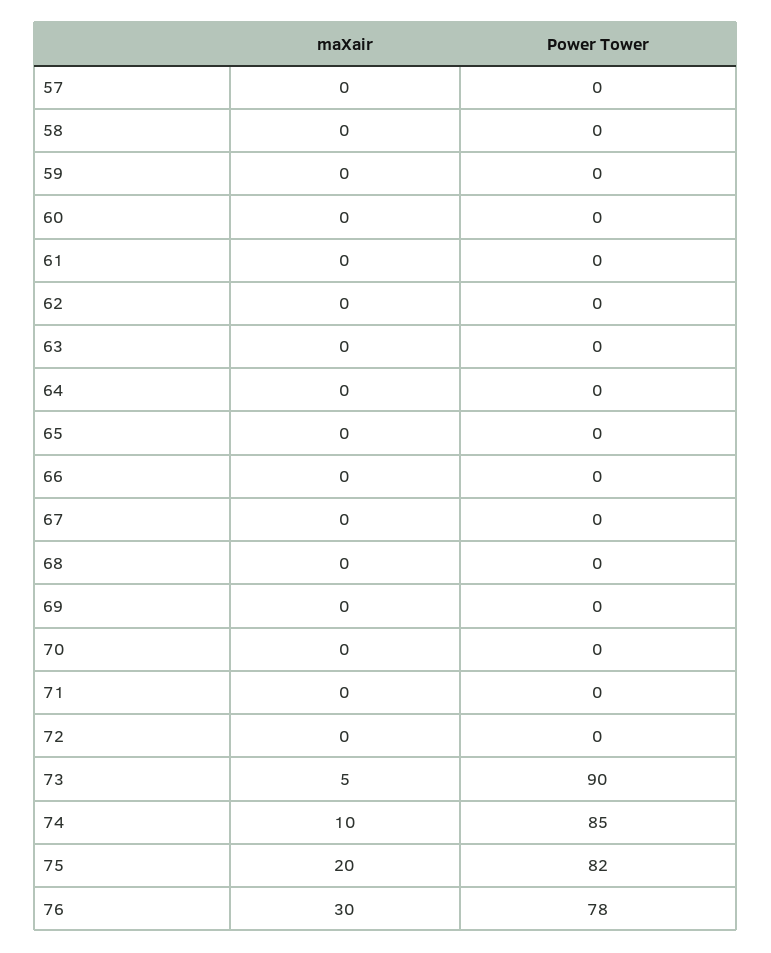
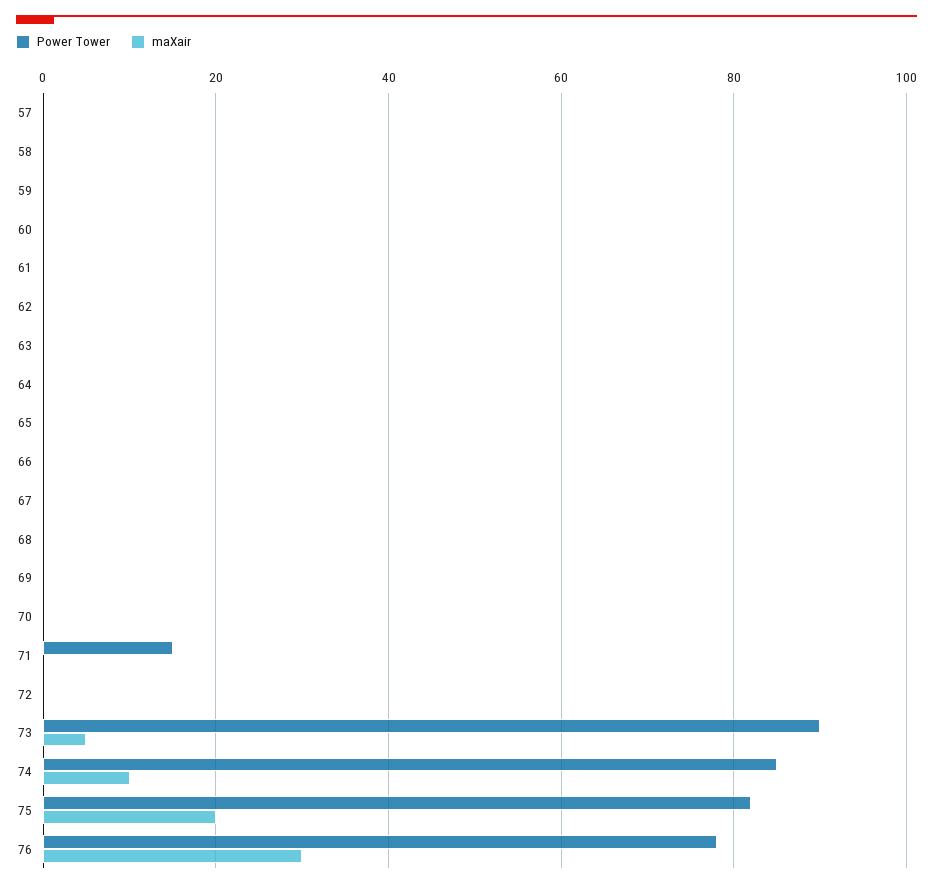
  {
    "maXair": {
      "57": 0,
      "58": 0,
      "59": 0,
      "60": 0,
      "61": 0,
      "62": 0,
      "63": 0,
      "64": 0,
      "65": 0,
      "66": 0,
      "67": 0,
      "68": 0,
      "69": 0,
      "70": 0,
      "71": 0,
      "72": 0,
      "73": 5,
      "74": 10,
      "75": 20,
      "76": 30
    },
    "Power Tower": {
      "57": 0,
      "58": 0,
      "59": 0,
      "60": 0,
      "61": 0,
      "62": 0,
      "63": 0,
      "64": 0,
      "65": 0,
      "66": 0,
      "67": 0,
      "68": 0,
      "69": 0,
      "70": 0,
-     "71": 0,
+     "71": 15,
      "72": 0,
      "73": 90,
      "74": 85,
      "75": 82,
      "76": 78
    }
  }

